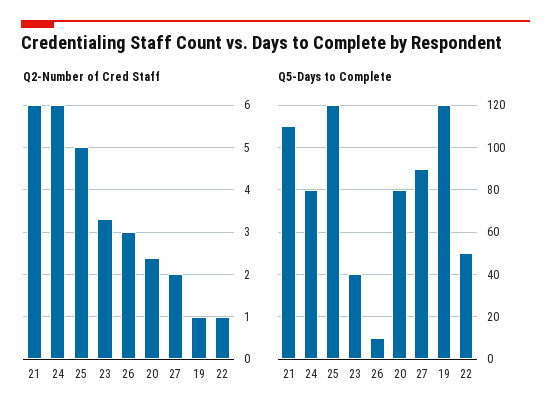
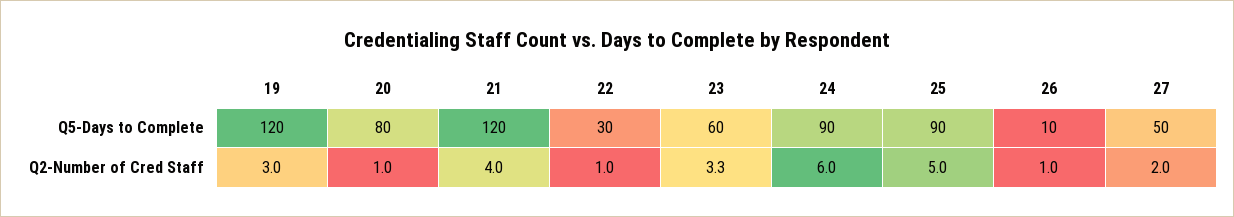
  {
    "Q2-Number of Cred Staff": {
-     "21": 6,
+     "21": 4,
      "24": 6,
      "25": 5,
      "23": 3.3,
-     "26": 3,
+     "26": 1,
-     "20": 2.5,
+     "20": 1,
      "27": 2,
-     "19": 1,
+     "19": 3,
      "22": 1
    },
    "Q5-Days to Complete": {
-     "21": 110,
+     "21": 120,
-     "24": 80,
+     "24": 90,
-     "25": 120,
+     "25": 90,
-     "23": 40,
+     "23": 60,
      "26": 10,
      "20": 80,
-     "27": 90,
+     "27": 50,
      "19": 120,
-     "22": 50
+     "22": 30
    }
  }

